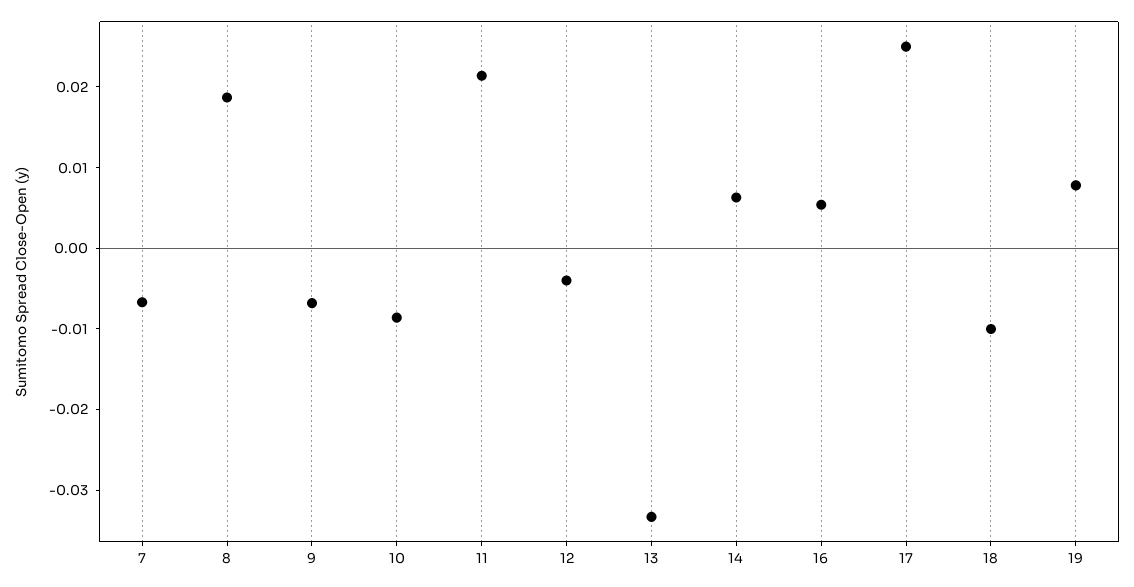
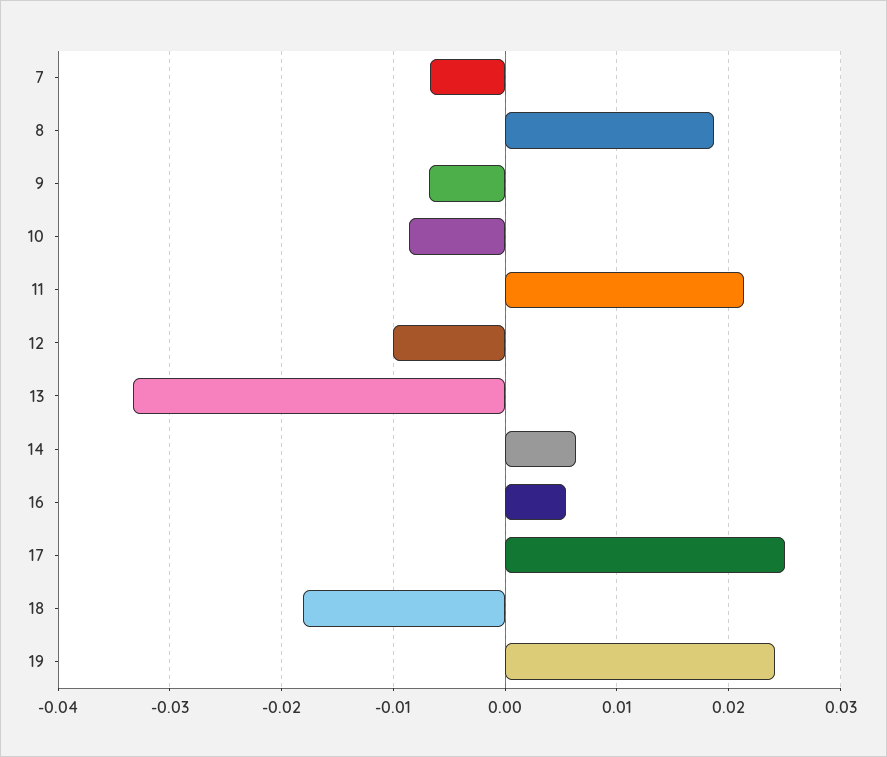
  {
    "7": -0.007,
    "8": 0.019,
    "9": -0.007,
    "10": -0.009,
    "11": 0.021,
-   "12": -0.004,
+   "12": -0.01,
    "13": -0.033,
    "14": 0.006,
    "16": 0.005,
    "17": 0.025,
-   "18": -0.01,
+   "18": -0.018,
-   "19": 0.008
+   "19": 0.024
  }

